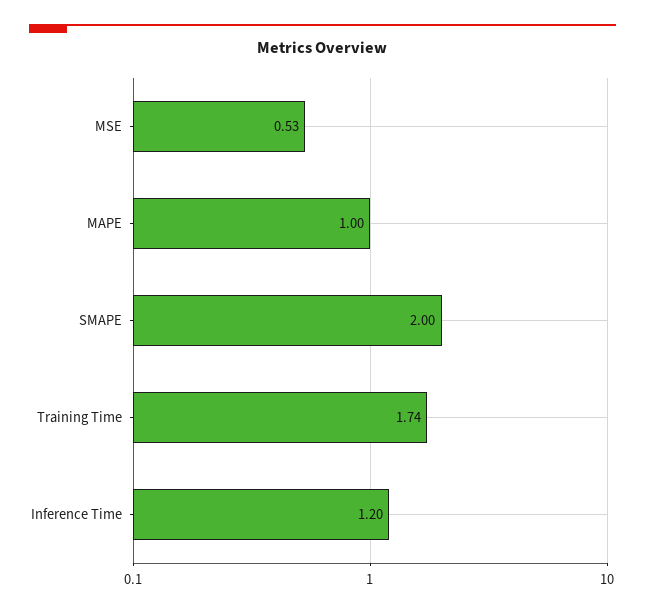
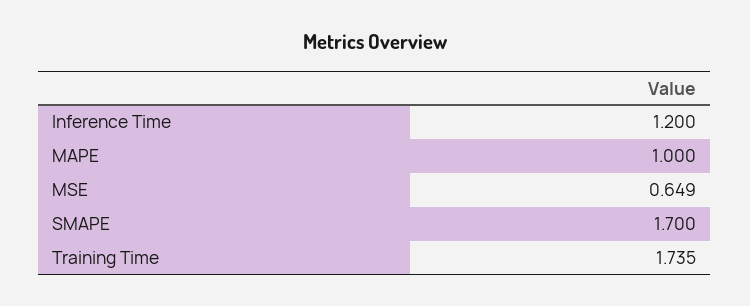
  {
-   "MSE": 0.53,
+   "MSE": 0.649,
    "MAPE": 1,
-   "SMAPE": 2,
+   "SMAPE": 1.7,
    "Training Time": 1.735,
    "Inference Time": 1.2
  }

